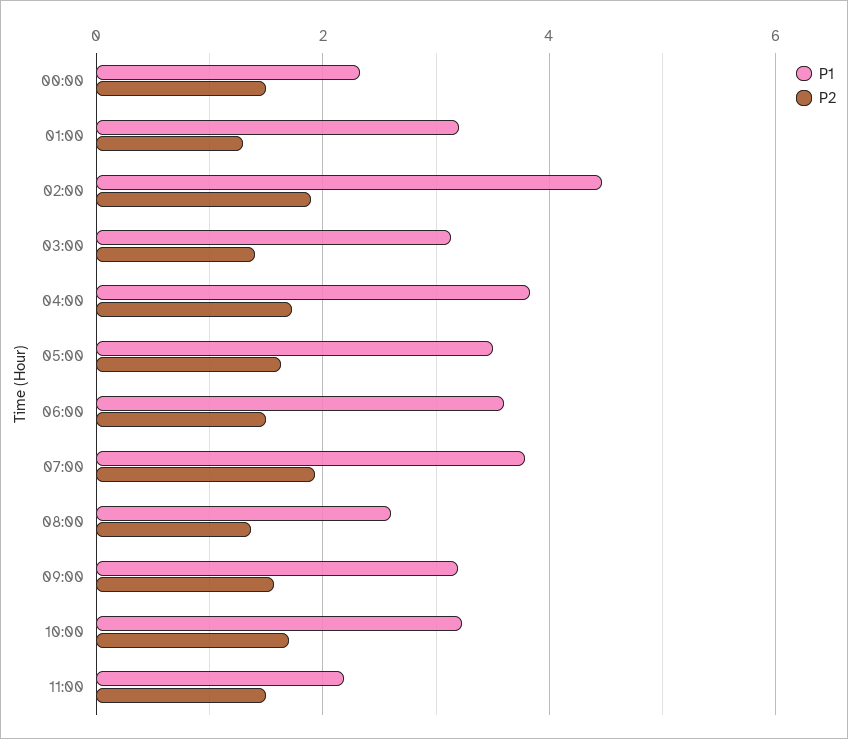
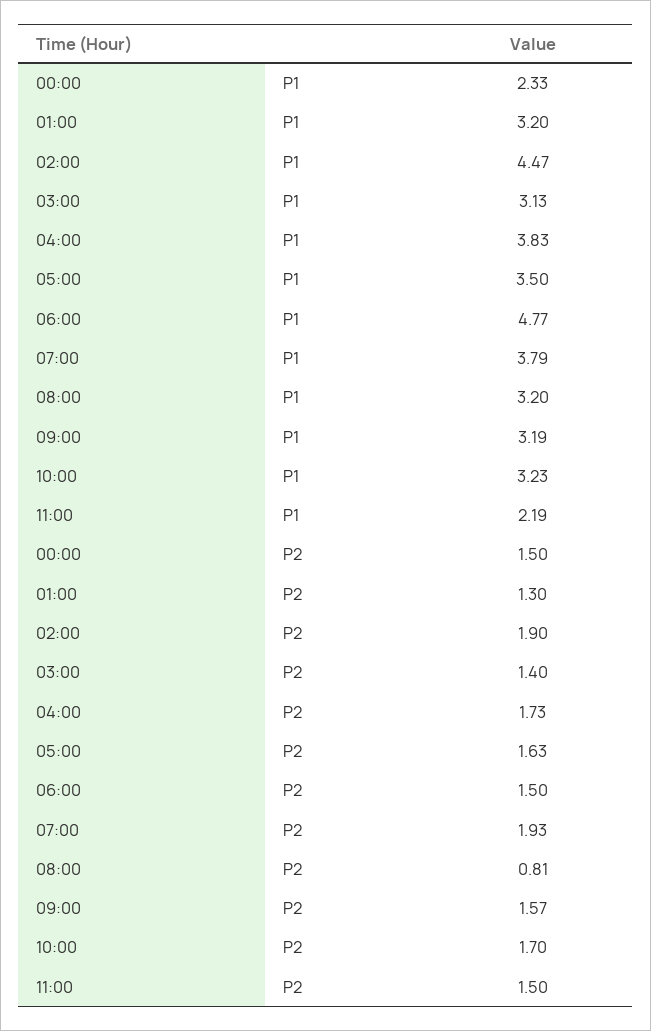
  {
    "P1": {
      "00:00": 2.33,
      "01:00": 3.2,
      "02:00": 4.47,
      "03:00": 3.13,
      "04:00": 3.83,
      "05:00": 3.5,
-     "06:00": 3.6,
+     "06:00": 4.77,
      "07:00": 3.79,
-     "08:00": 2.6,
+     "08:00": 3.2,
      "09:00": 3.19,
      "10:00": 3.23,
      "11:00": 2.19
    },
    "P2": {
      "00:00": 1.5,
      "01:00": 1.3,
      "02:00": 1.9,
      "03:00": 1.4,
      "04:00": 1.73,
      "05:00": 1.63,
      "06:00": 1.5,
      "07:00": 1.93,
-     "08:00": 1.4,
+     "08:00": 0.81,
      "09:00": 1.57,
      "10:00": 1.7,
      "11:00": 1.5
    }
  }

